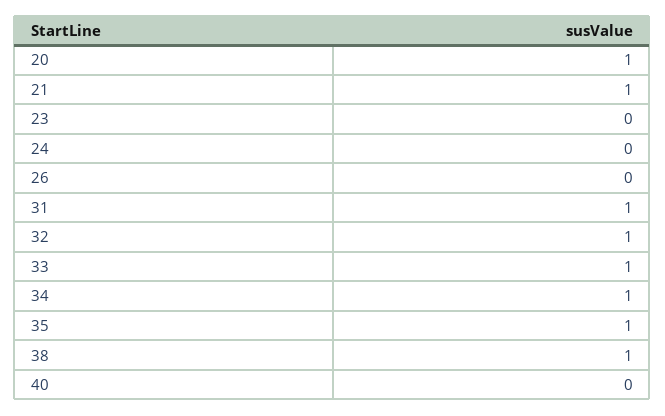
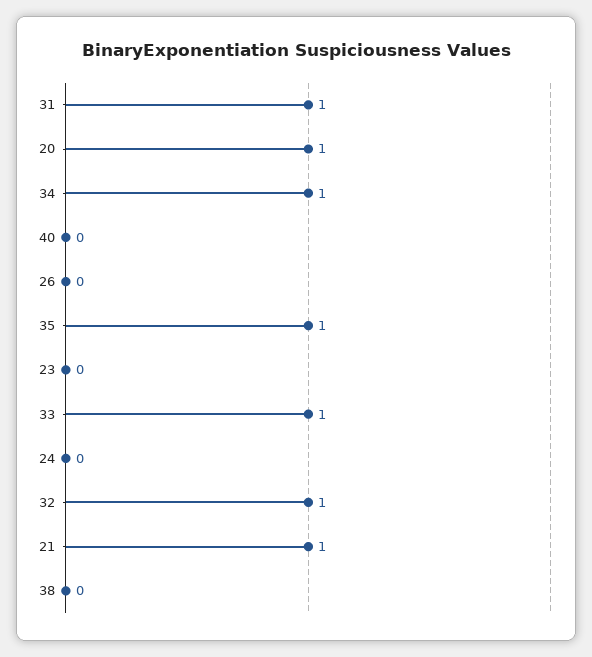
  {
    "20": 1,
    "21": 1,
    "23": 0,
    "24": 0,
    "26": 0,
    "31": 1,
    "32": 1,
    "33": 1,
    "34": 1,
    "35": 1,
-   "38": 1,
+   "38": 0,
    "40": 0
  }

